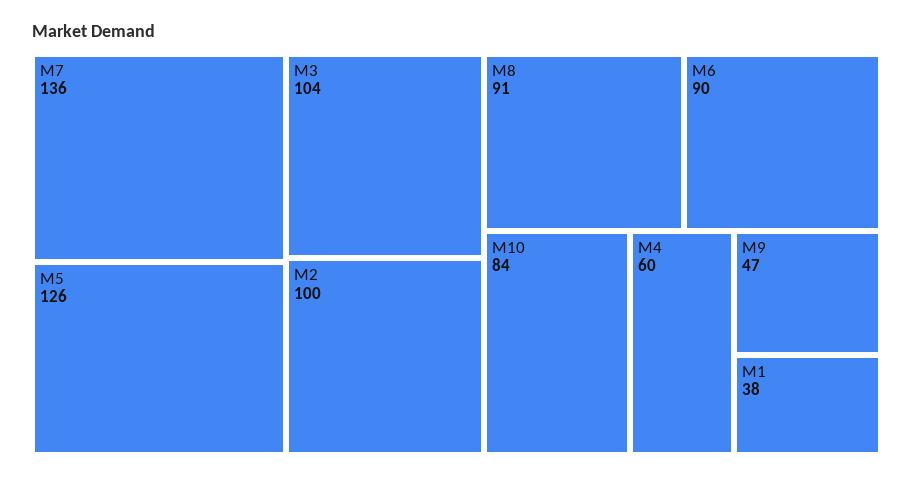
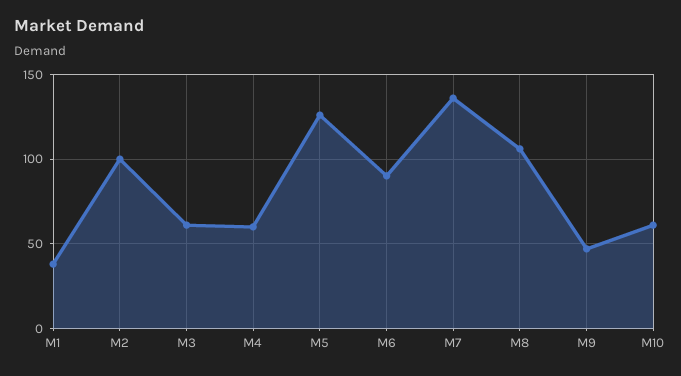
  {
    "M7": 136,
    "M5": 126,
-   "M3": 104,
+   "M3": 60,
    "M2": 100,
-   "M8": 91,
+   "M8": 105,
    "M6": 90,
-   "M10": 84,
+   "M10": 60,
    "M4": 60,
    "M9": 47,
    "M1": 38
  }

